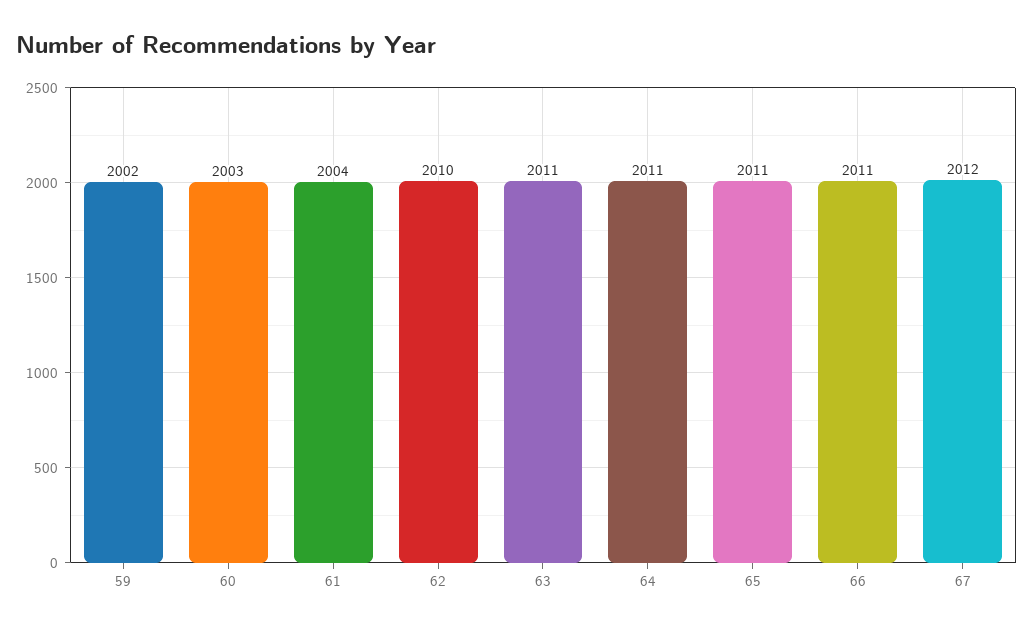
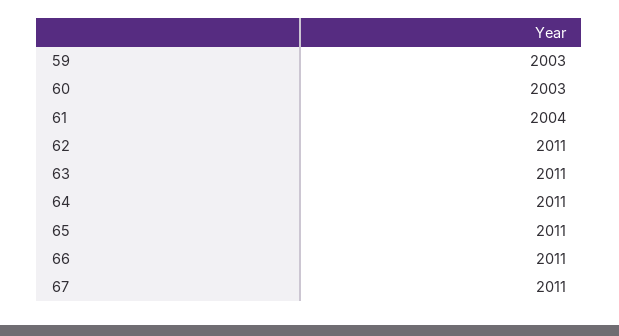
  {
-   "59": 2002,
+   "59": 2003,
    "60": 2003,
    "61": 2004,
-   "62": 2010,
+   "62": 2011,
    "63": 2011,
    "64": 2011,
    "65": 2011,
    "66": 2011,
-   "67": 2012
+   "67": 2011
  }

